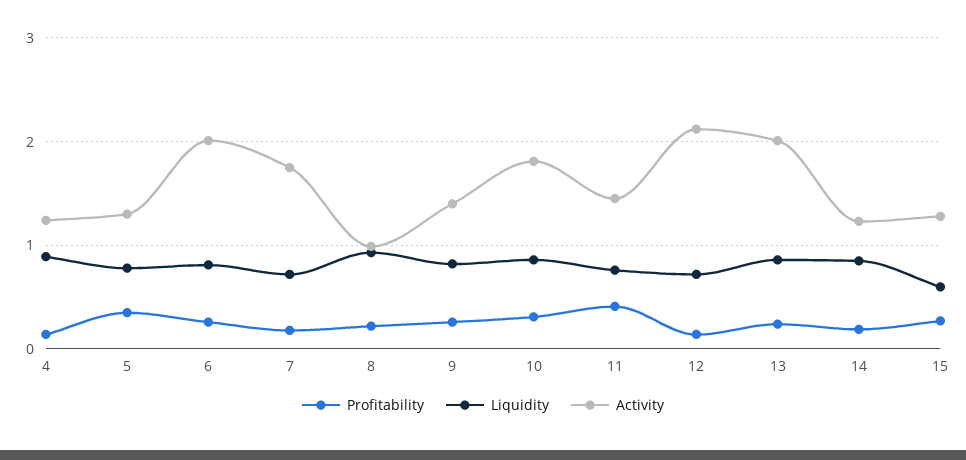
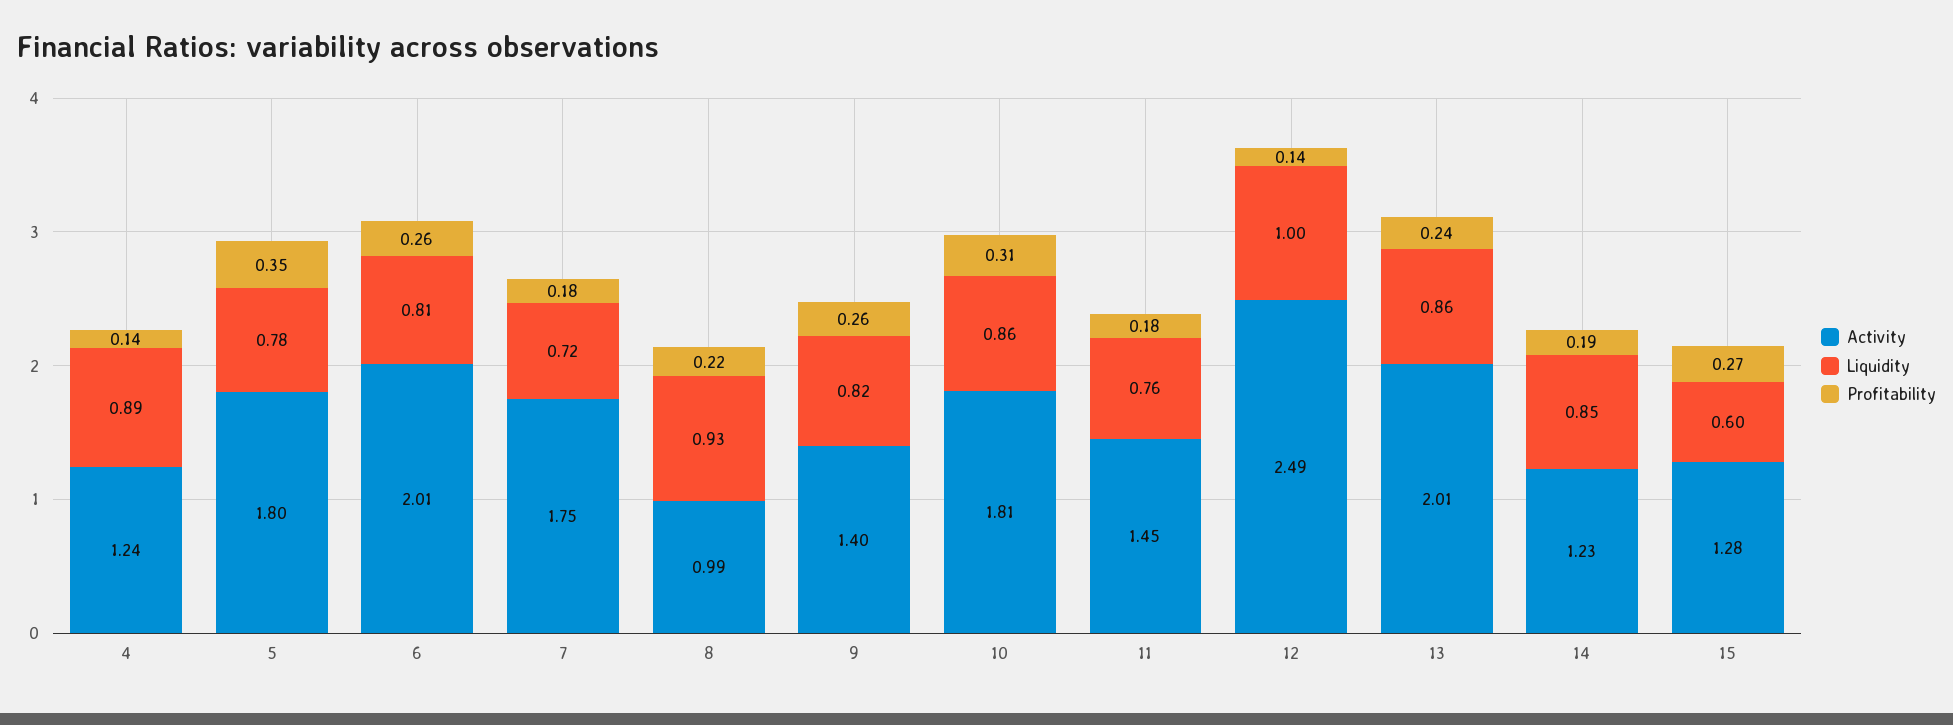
  {
    "Profitability": {
      "4": 0.14,
      "5": 0.35,
      "6": 0.26,
      "7": 0.18,
      "8": 0.22,
      "9": 0.26,
      "10": 0.31,
-     "11": 0.4,
+     "11": 0.18,
      "12": 0.14,
      "13": 0.24,
      "14": 0.19,
      "15": 0.27
    },
    "Liquidity": {
      "4": 0.89,
      "5": 0.78,
      "6": 0.81,
      "7": 0.72,
      "8": 0.93,
      "9": 0.82,
      "10": 0.86,
      "11": 0.76,
-     "12": 0.7,
+     "12": 1,
      "13": 0.86,
      "14": 0.85,
      "15": 0.6
    },
    "Activity": {
      "4": 1.24,
-     "5": 1.3,
+     "5": 1.8,
      "6": 2.01,
      "7": 1.75,
      "8": 0.99,
      "9": 1.4,
      "10": 1.81,
      "11": 1.45,
-     "12": 2.1,
+     "12": 2.49,
      "13": 2.01,
      "14": 1.23,
      "15": 1.28
    }
  }

